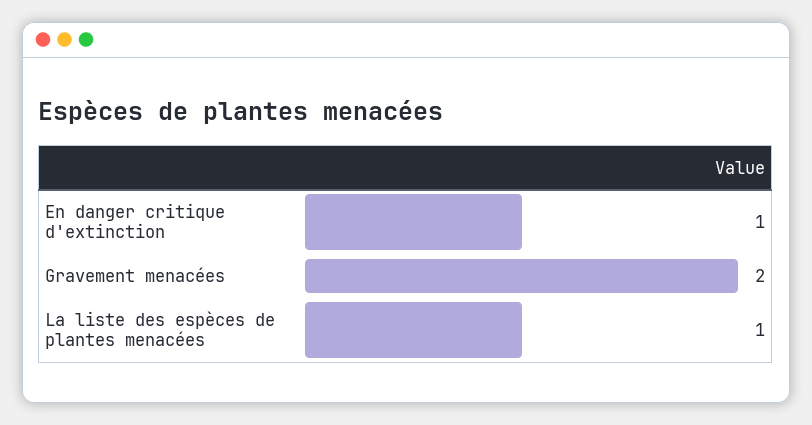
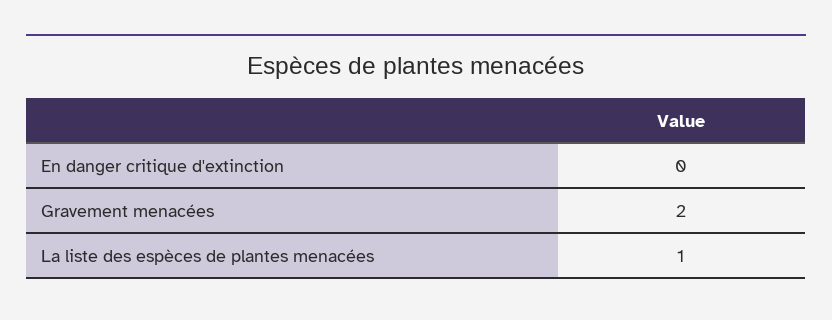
  {
-   "En danger critique d'extinction": 1,
+   "En danger critique d'extinction": 0,
    "Gravement menacées": 2,
    "La liste des espèces de plantes menacées": 1
  }

